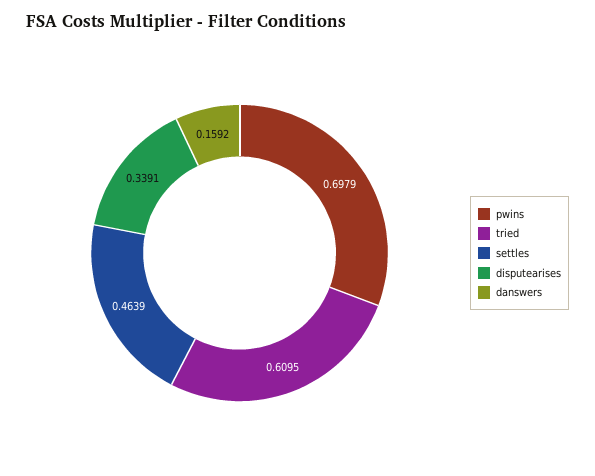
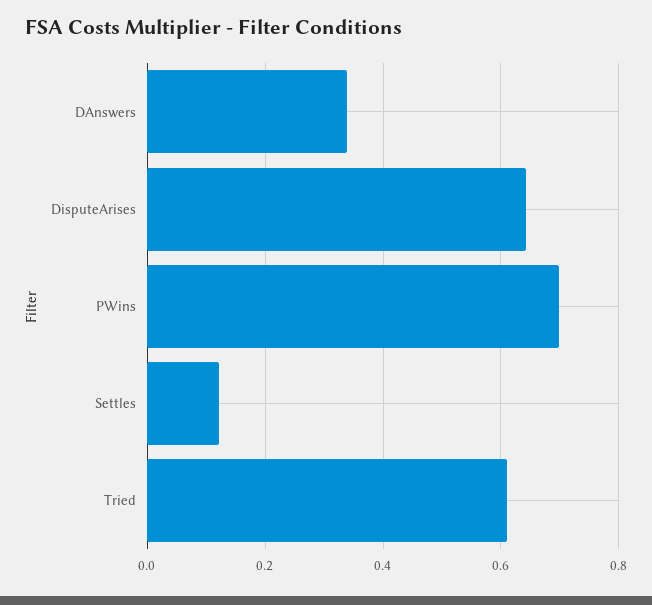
  {
    "pwins": 0.6979,
    "tried": 0.6095,
-   "settles": 0.4639,
+   "settles": 0.12,
-   "disputearises": 0.3391,
+   "disputearises": 0.64,
-   "danswers": 0.1592
+   "danswers": 0.34
  }

